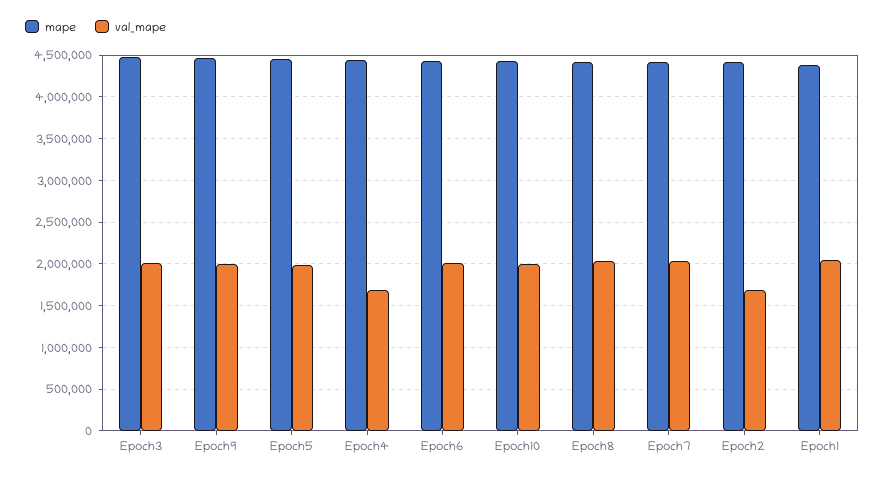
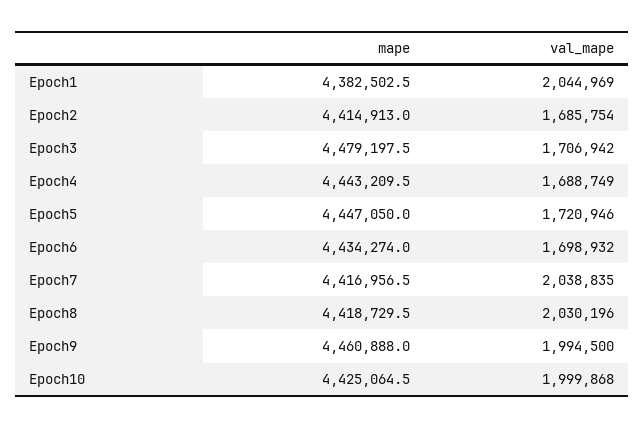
  {
    "mape": {
      "Epoch3": 4479197.5,
      "Epoch9": 4460888,
      "Epoch5": 4447050,
      "Epoch4": 4443209.5,
      "Epoch6": 4434274,
      "Epoch10": 4425064.5,
      "Epoch8": 4418729.5,
      "Epoch7": 4416956.5,
      "Epoch2": 4414913,
      "Epoch1": 4382502.5
    },
    "val_mape": {
-     "Epoch3": 2000000,
+     "Epoch3": 1706942,
      "Epoch9": 1994500,
-     "Epoch5": 2000000,
+     "Epoch5": 1720946,
      "Epoch4": 1688749,
-     "Epoch6": 2000000,
+     "Epoch6": 1698932,
      "Epoch10": 1999868,
      "Epoch8": 2030196,
      "Epoch7": 2038835,
      "Epoch2": 1685754,
      "Epoch1": 2044969
    }
  }

